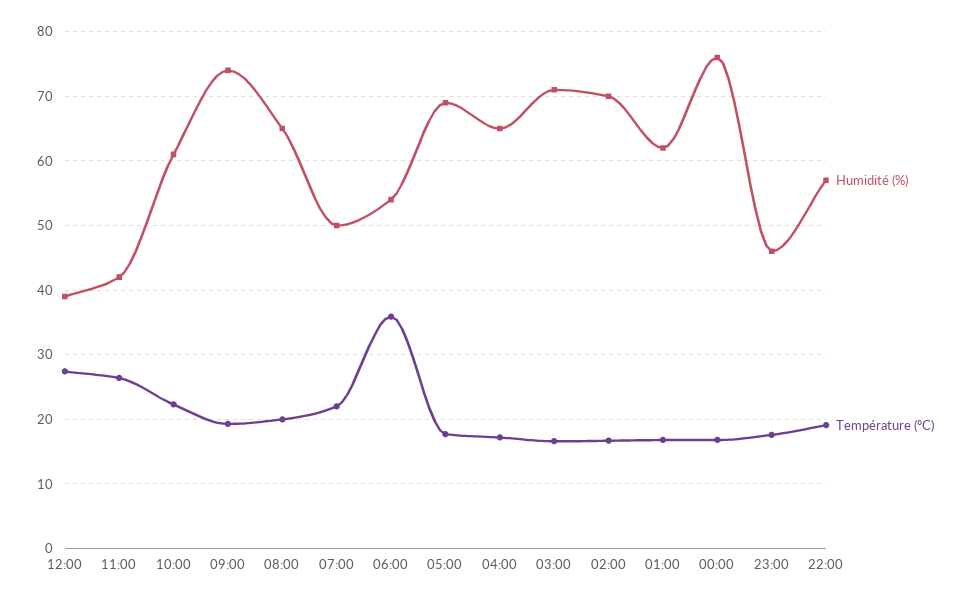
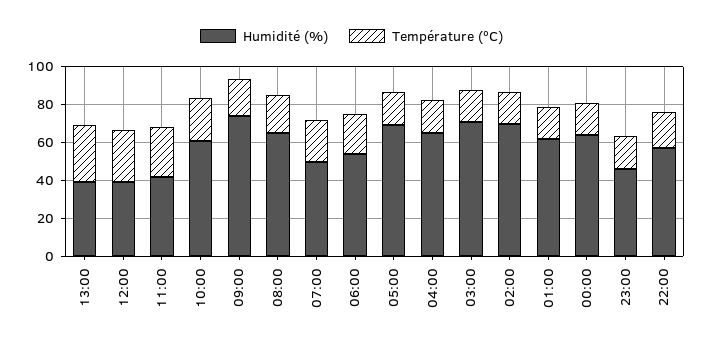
  {
    "Humidité (%)": {
      "12:00": 39,
      "11:00": 42,
      "10:00": 61,
      "09:00": 74,
      "08:00": 65,
      "07:00": 50,
      "06:00": 54,
      "05:00": 69,
      "04:00": 65,
      "03:00": 71,
      "02:00": 70,
      "01:00": 62,
-     "00:00": 76,
+     "00:00": 65,
      "23:00": 46,
-     "22:00": 57
+     "22:00": 57,
+     "13:00": 40
    },
    "Température (ºC)": {
      "12:00": 27,
      "11:00": 26,
      "10:00": 22,
      "09:00": 19,
      "08:00": 20,
      "07:00": 22,
-     "06:00": 36,
+     "06:00": 20,
      "05:00": 18,
      "04:00": 17,
      "03:00": 17,
      "02:00": 17,
      "01:00": 17,
      "00:00": 17,
      "23:00": 18,
-     "22:00": 19
+     "22:00": 19,
+     "13:00": 30
    }
  }

